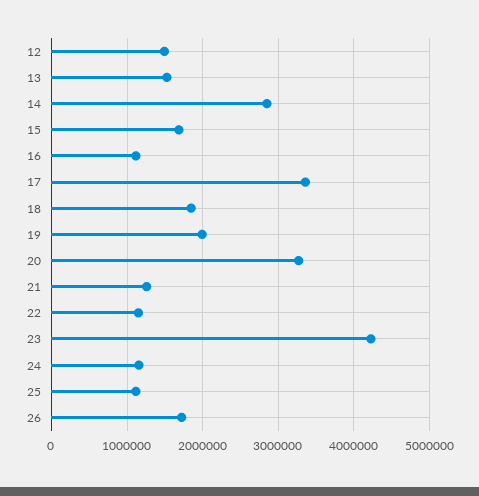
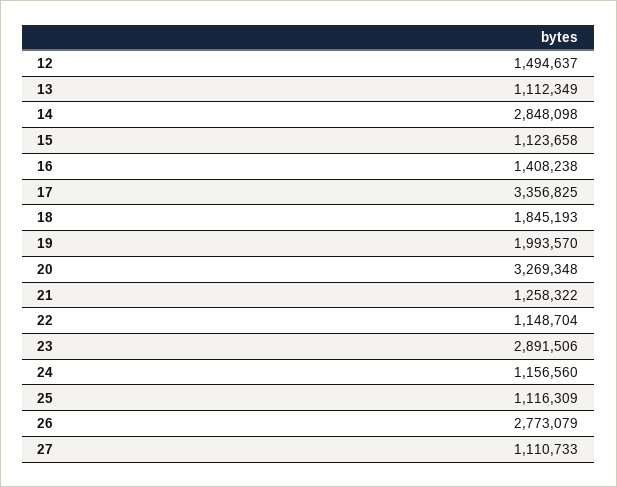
  {
    "12": 1494637,
-   "13": 1500000,
+   "13": 1112349,
    "14": 2848098,
-   "15": 1700000,
+   "15": 1123658,
-   "16": 1100000,
+   "16": 1408238,
    "17": 3356825,
    "18": 1845193,
    "19": 1993570,
    "20": 3269348,
    "21": 1258322,
    "22": 1148704,
-   "23": 4200000,
+   "23": 2891506,
    "24": 1156560,
    "25": 1116309,
-   "26": 1700000
+   "26": 2773079,
+   "27": 1110733
  }

